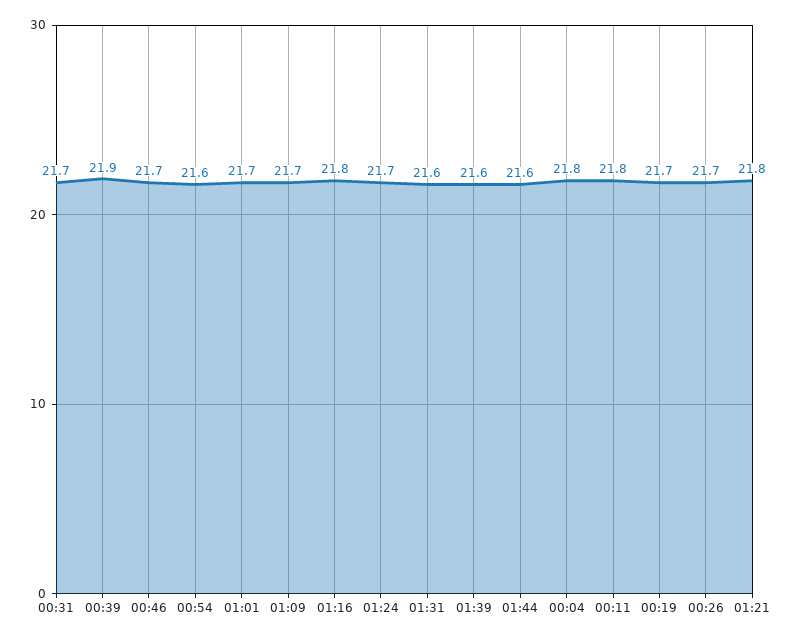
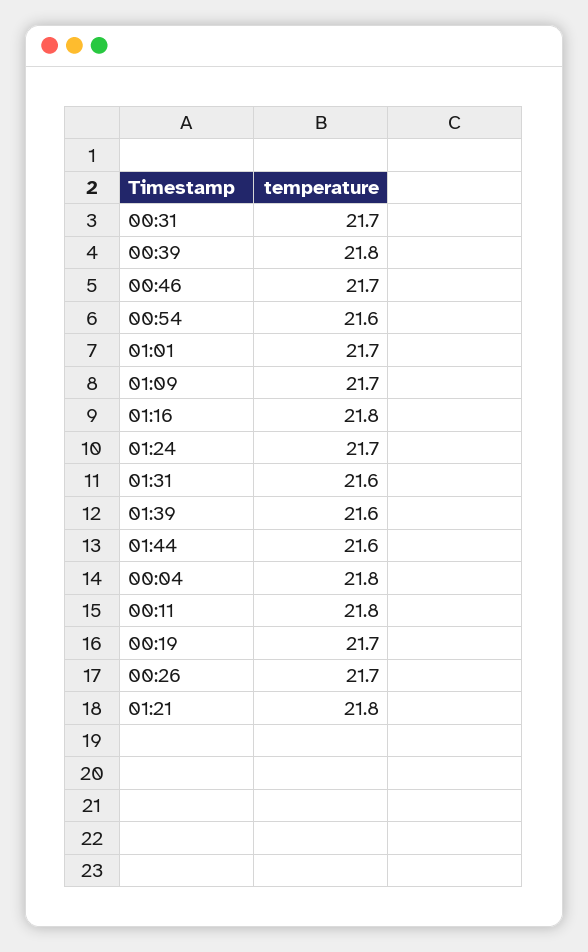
  {
    "00:31": 21.7,
-   "00:39": 21.9,
+   "00:39": 21.8,
    "00:46": 21.7,
    "00:54": 21.6,
    "01:01": 21.7,
    "01:09": 21.7,
    "01:16": 21.8,
    "01:24": 21.7,
    "01:31": 21.6,
    "01:39": 21.6,
    "01:44": 21.6,
    "00:04": 21.8,
    "00:11": 21.8,
    "00:19": 21.7,
    "00:26": 21.7,
    "01:21": 21.8
  }

